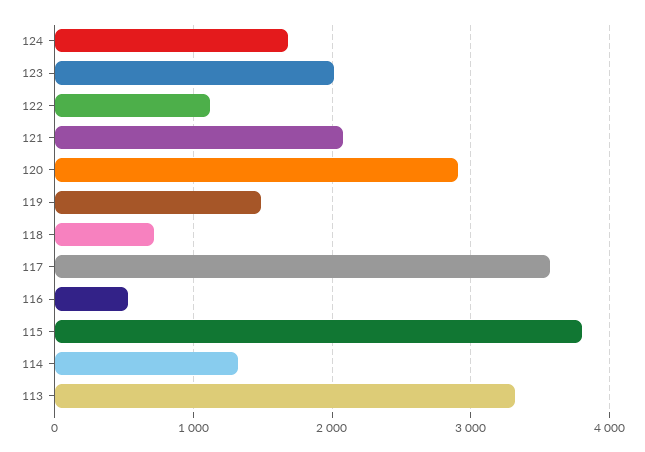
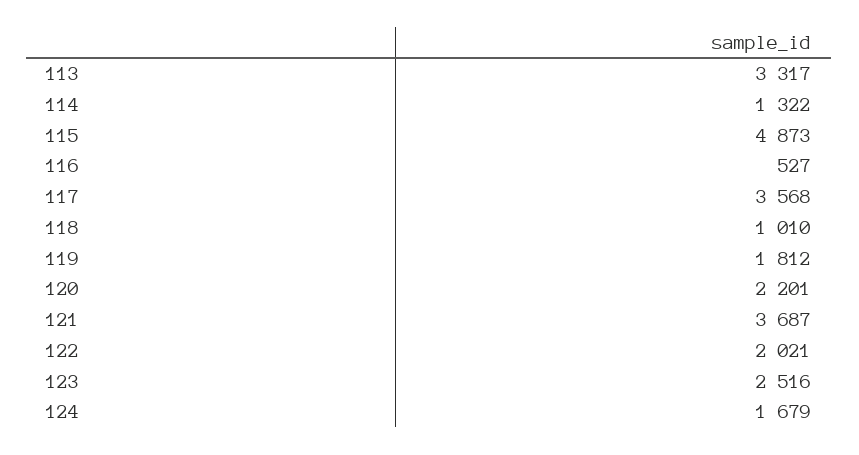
  {
    "124": 1679,
-   "123": 2000,
+   "123": 2516,
-   "122": 1100,
+   "122": 2021,
-   "121": 2100,
+   "121": 3687,
-   "120": 2900,
+   "120": 2201,
-   "119": 1500,
+   "119": 1812,
-   "118": 700,
+   "118": 1010,
    "117": 3568,
    "116": 527,
-   "115": 3800,
+   "115": 4873,
    "114": 1322,
    "113": 3317
  }

